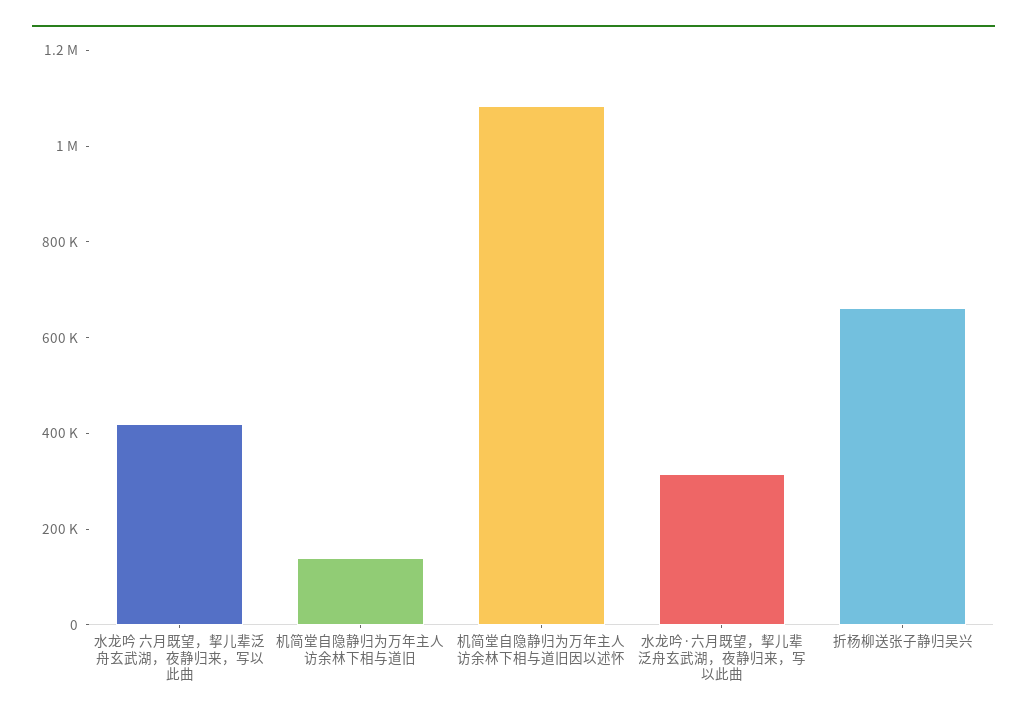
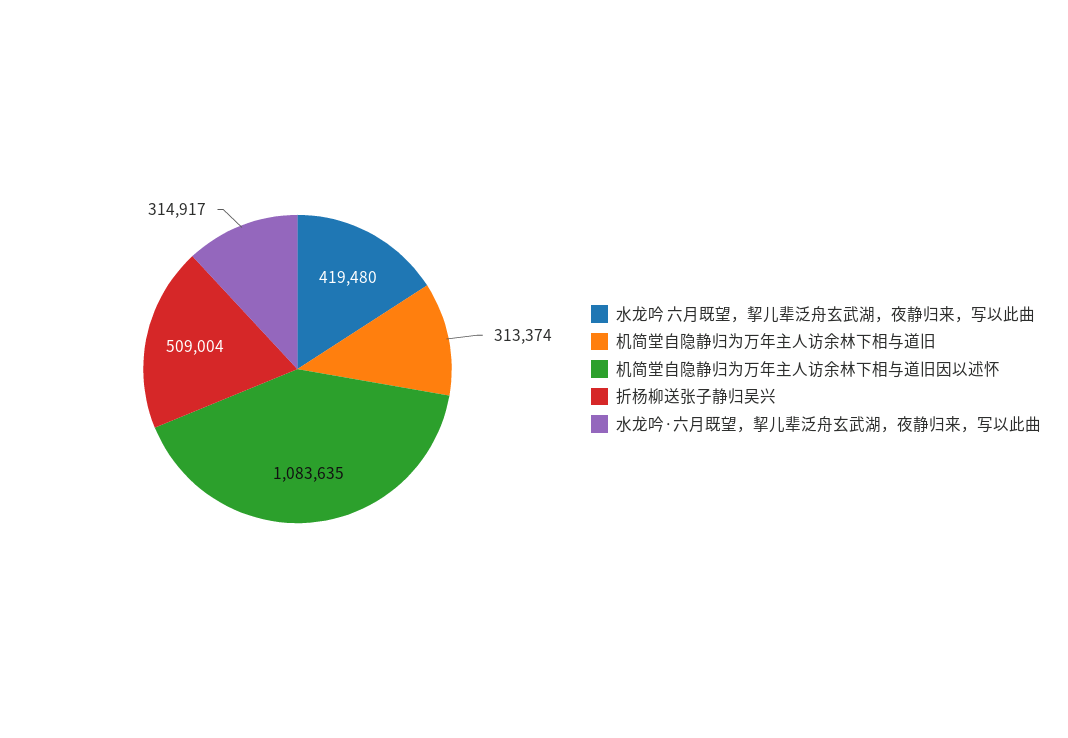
  {
    "水龙吟 六月既望，挈儿辈泛舟玄武湖，夜静归来，写以此曲": 419480,
-   "机简堂自隐静归为万年主人访余林下相与道旧": 150000,
+   "机简堂自隐静归为万年主人访余林下相与道旧": 313374,
    "机简堂自隐静归为万年主人访余林下相与道旧因以述怀": 1083635,
    "水龙吟·六月既望，挈儿辈泛舟玄武湖，夜静归来，写以此曲": 314917,
-   "折杨柳送张子静归吴兴": 650000
+   "折杨柳送张子静归吴兴": 509004
  }

